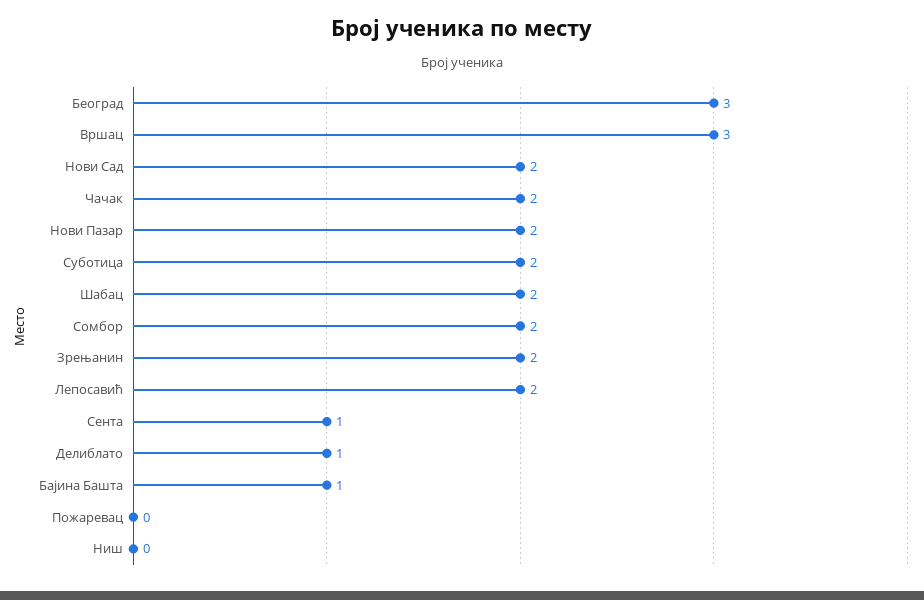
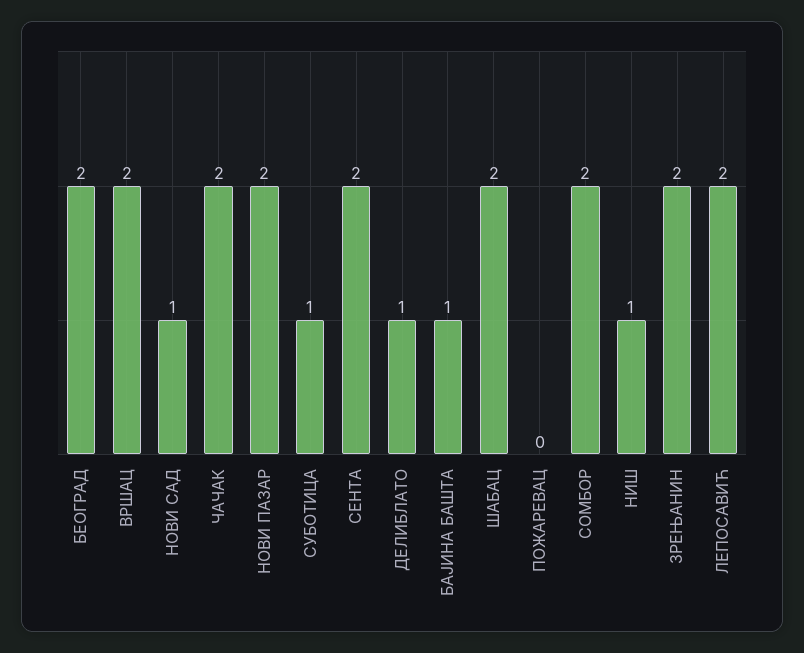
  {
-   "Београд": 3,
+   "Београд": 2,
-   "Вршац": 3,
+   "Вршац": 2,
-   "Нови Сад": 2,
+   "Нови Сад": 1,
    "Чачак": 2,
    "Нови Пазар": 2,
-   "Суботица": 2,
+   "Суботица": 1,
    "Шабац": 2,
    "Сомбор": 2,
    "Зрењанин": 2,
    "Лепосавић": 2,
-   "Сента": 1,
+   "Сента": 2,
    "Делиблато": 1,
    "Бајина Башта": 1,
    "Пожаревац": 0,
-   "Ниш": 0
+   "Ниш": 1
  }

